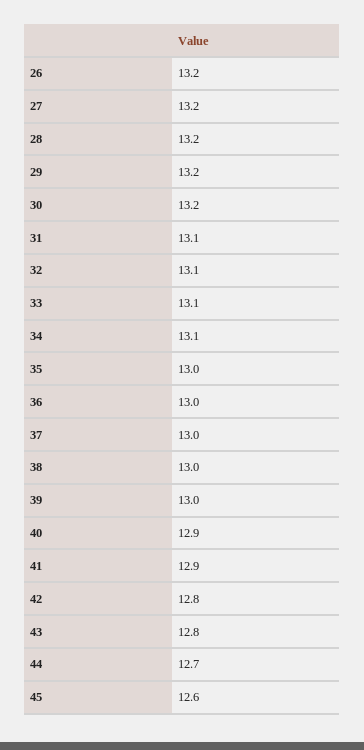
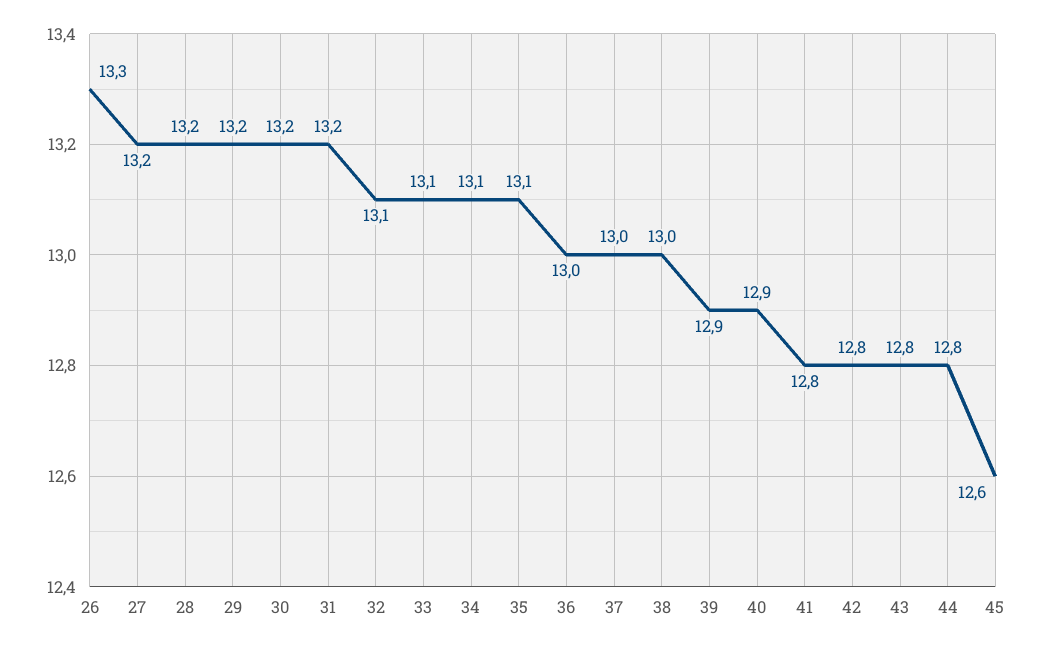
  {
-   "26": 13.2,
+   "26": 13.3,
    "27": 13.2,
    "28": 13.2,
    "29": 13.2,
    "30": 13.2,
-   "31": 13.1,
+   "31": 13.2,
    "32": 13.1,
    "33": 13.1,
    "34": 13.1,
-   "35": 13,
+   "35": 13.1,
    "36": 13,
    "37": 13,
    "38": 13,
-   "39": 13,
+   "39": 12.9,
    "40": 12.9,
-   "41": 12.9,
+   "41": 12.8,
    "42": 12.8,
    "43": 12.8,
-   "44": 12.7,
+   "44": 12.8,
    "45": 12.6
  }

